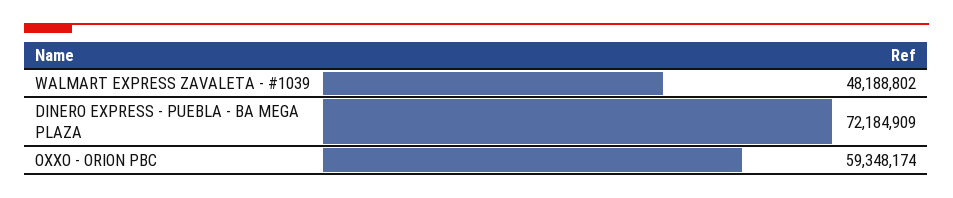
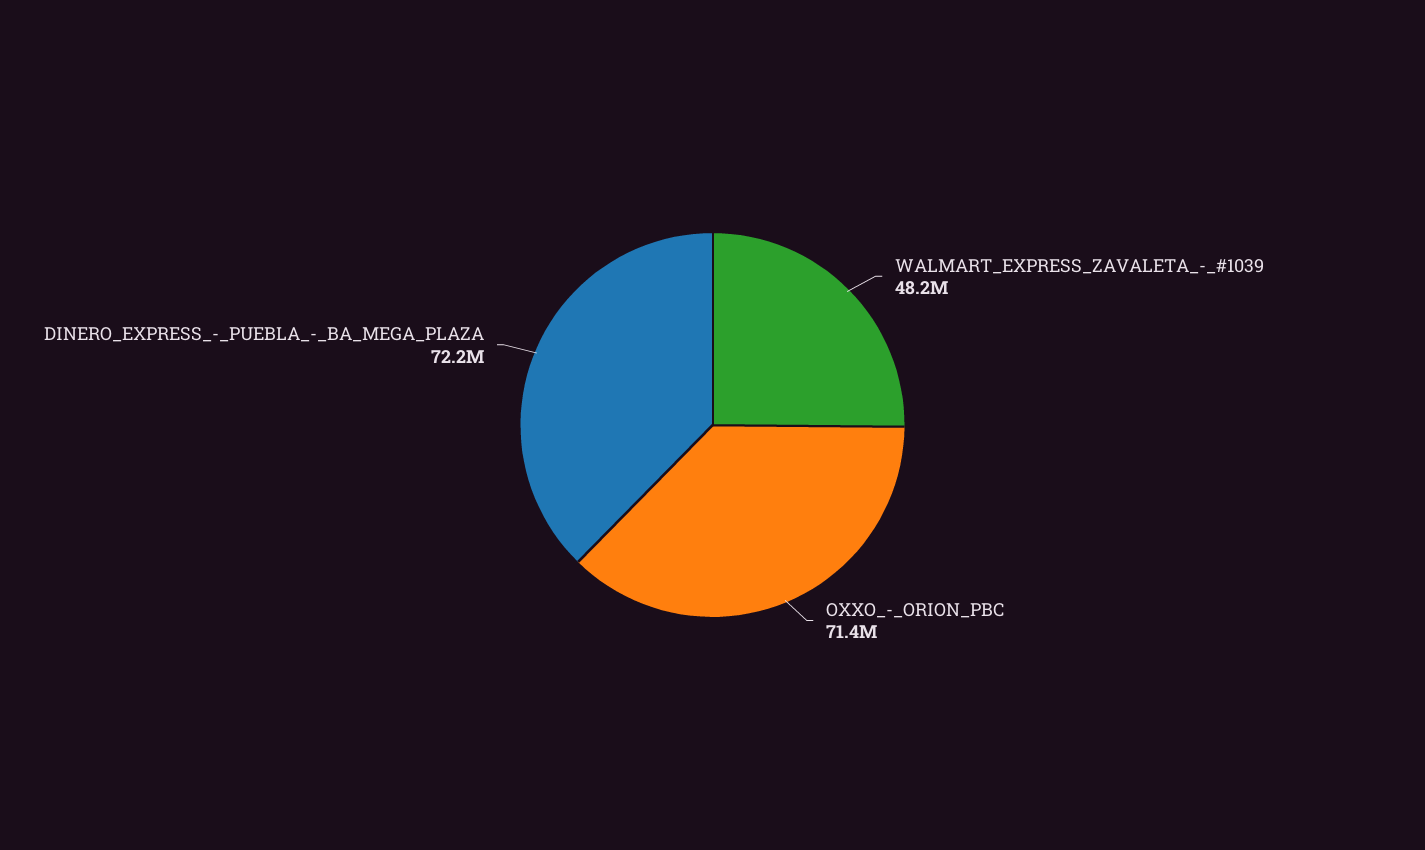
  {
    "WALMART EXPRESS ZAVALETA - #1039": 48188802,
    "DINERO EXPRESS - PUEBLA - BA MEGA PLAZA": 72184909,
-   "OXXO - ORION PBC": 59348174
+   "OXXO - ORION PBC": 71400000
  }

